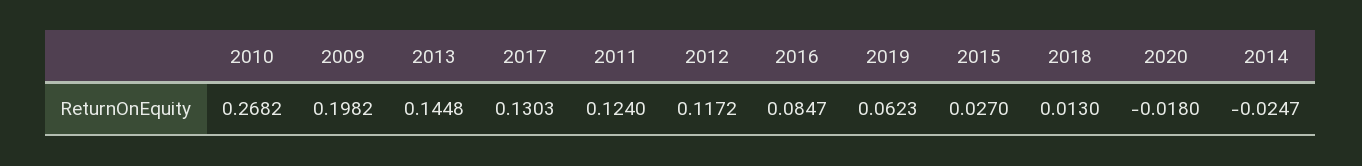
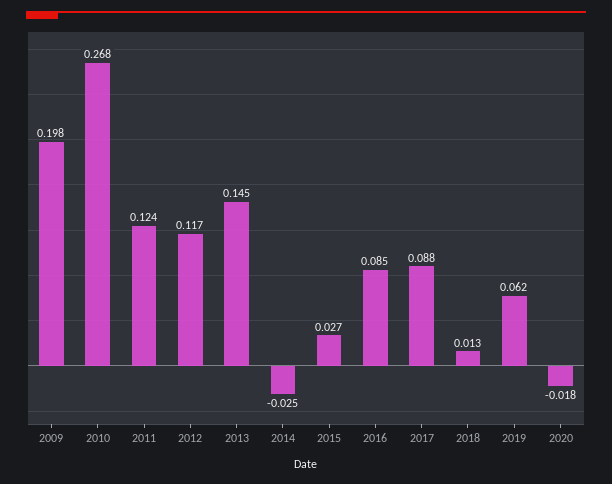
  {
    "2010": 0.2682,
    "2009": 0.1982,
    "2013": 0.1448,
-   "2017": 0.1303,
+   "2017": 0.088,
    "2011": 0.124,
    "2012": 0.1172,
    "2016": 0.0847,
    "2019": 0.0623,
    "2015": 0.027,
    "2018": 0.013,
    "2020": -0.018,
    "2014": -0.0247
  }

